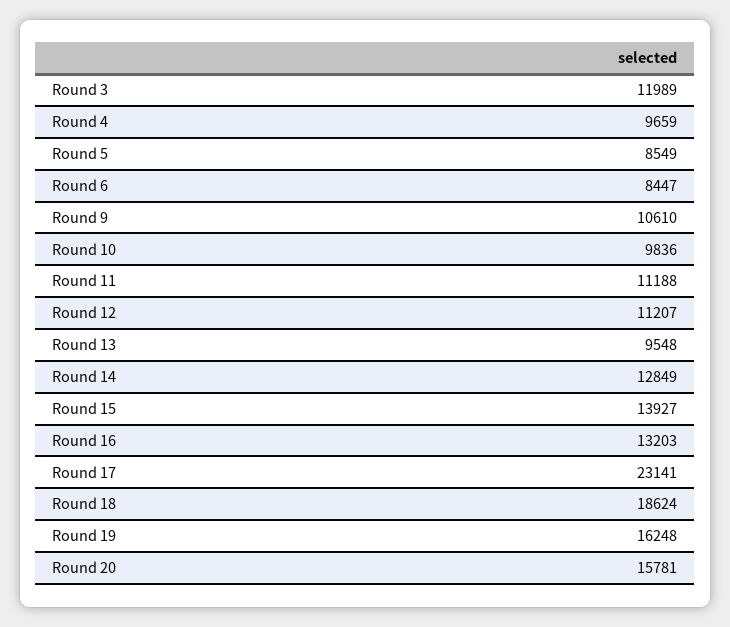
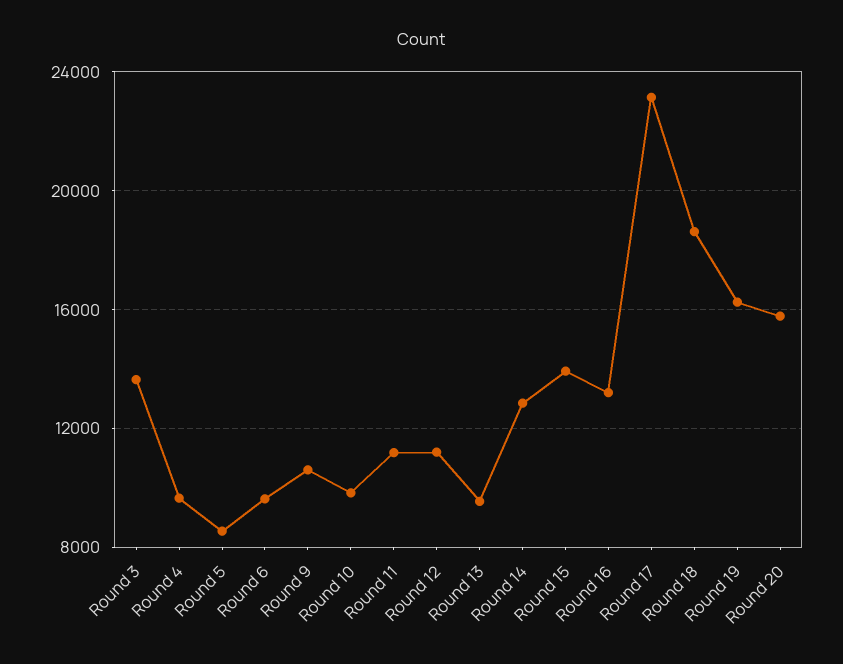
  {
-   "Round 3": 11989,
+   "Round 3": 13500,
    "Round 4": 9659,
    "Round 5": 8549,
-   "Round 6": 8447,
+   "Round 6": 9500,
    "Round 9": 10610,
    "Round 10": 9836,
    "Round 11": 11188,
    "Round 12": 11207,
    "Round 13": 9548,
    "Round 14": 12849,
    "Round 15": 13927,
    "Round 16": 13203,
    "Round 17": 23141,
    "Round 18": 18624,
    "Round 19": 16248,
    "Round 20": 15781
  }

